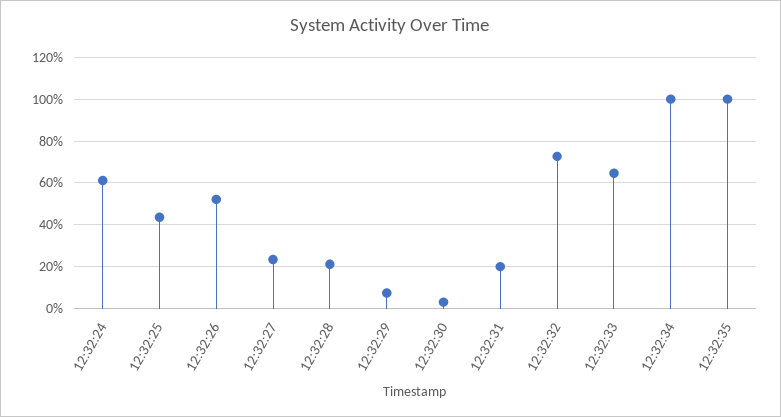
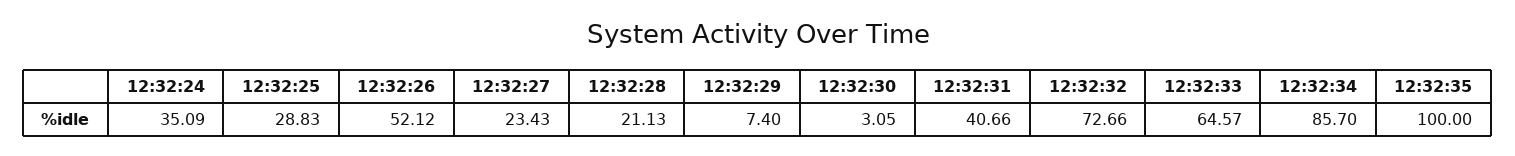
  {
-   "12:32:24": 60,
+   "12:32:24": 35.09,
-   "12:32:25": 45,
+   "12:32:25": 28.83,
    "12:32:26": 52.12,
    "12:32:27": 23.43,
    "12:32:28": 21.13,
    "12:32:29": 7.4,
    "12:32:30": 3.05,
-   "12:32:31": 20,
+   "12:32:31": 40.66,
    "12:32:32": 72.66,
    "12:32:33": 64.57,
-   "12:32:34": 100,
+   "12:32:34": 85.7,
    "12:32:35": 100
  }

